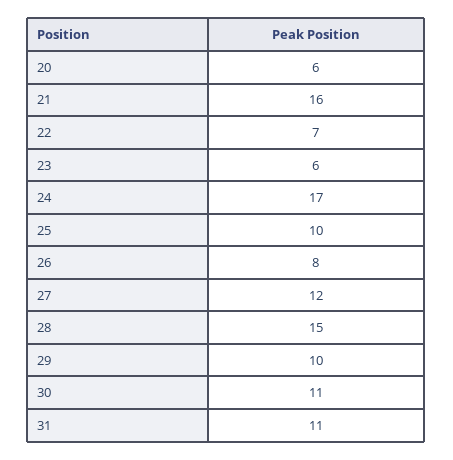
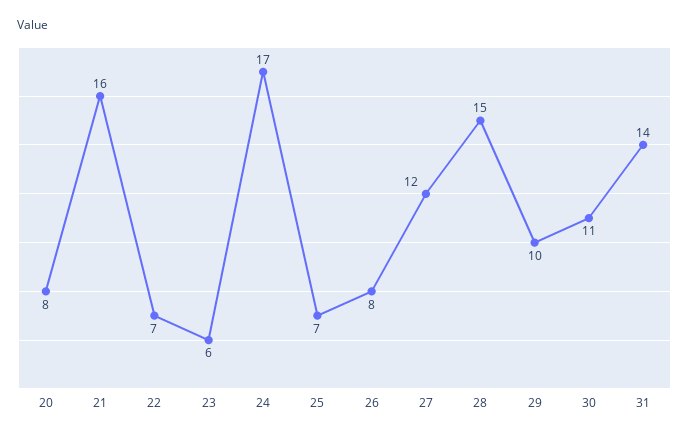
  {
-   "20": 6,
+   "20": 8,
    "21": 16,
    "22": 7,
    "23": 6,
    "24": 17,
-   "25": 10,
+   "25": 7,
    "26": 8,
    "27": 12,
    "28": 15,
    "29": 10,
    "30": 11,
-   "31": 11
+   "31": 14
  }

